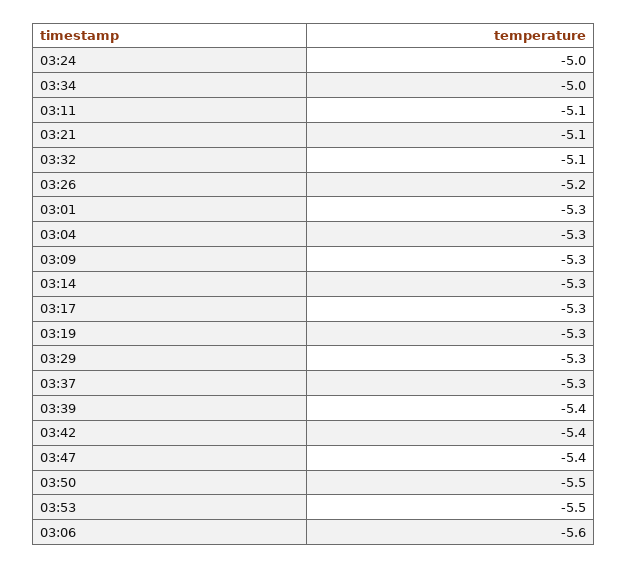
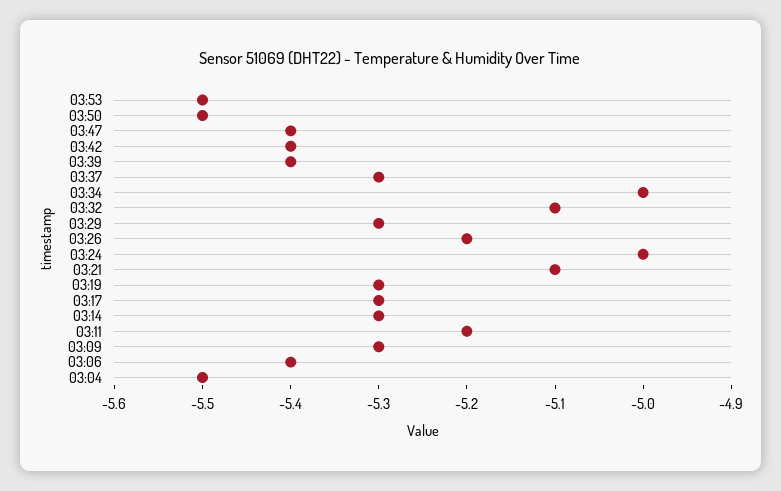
  {
    "03:24": -5,
    "03:34": -5,
-   "03:11": -5.1,
+   "03:11": -5.2,
    "03:21": -5.1,
    "03:32": -5.1,
    "03:26": -5.2,
-   "03:01": -5.3,
-   "03:04": -5.3,
+   "03:04": -5.5,
    "03:09": -5.3,
    "03:14": -5.3,
    "03:17": -5.3,
    "03:19": -5.3,
    "03:29": -5.3,
    "03:37": -5.3,
    "03:39": -5.4,
    "03:42": -5.4,
    "03:47": -5.4,
    "03:50": -5.5,
    "03:53": -5.5,
-   "03:06": -5.6
+   "03:06": -5.4
  }

